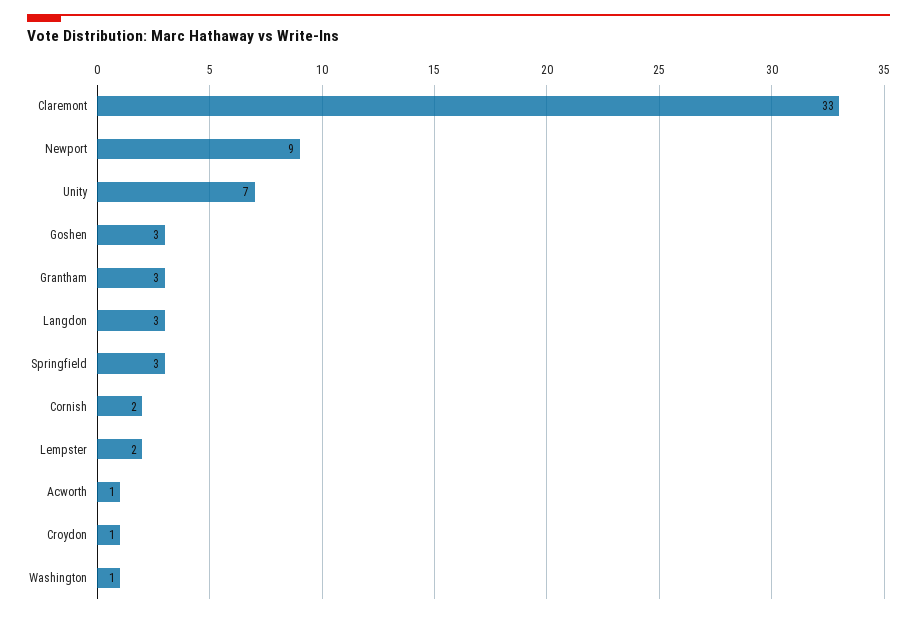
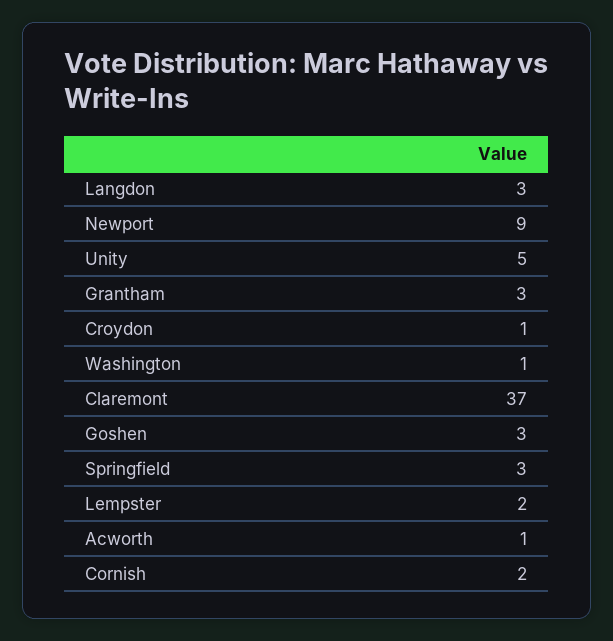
  {
-   "Claremont": 33,
+   "Claremont": 37,
    "Newport": 9,
-   "Unity": 7,
+   "Unity": 5,
    "Goshen": 3,
    "Grantham": 3,
    "Langdon": 3,
    "Springfield": 3,
    "Cornish": 2,
    "Lempster": 2,
    "Acworth": 1,
    "Croydon": 1,
    "Washington": 1
  }

